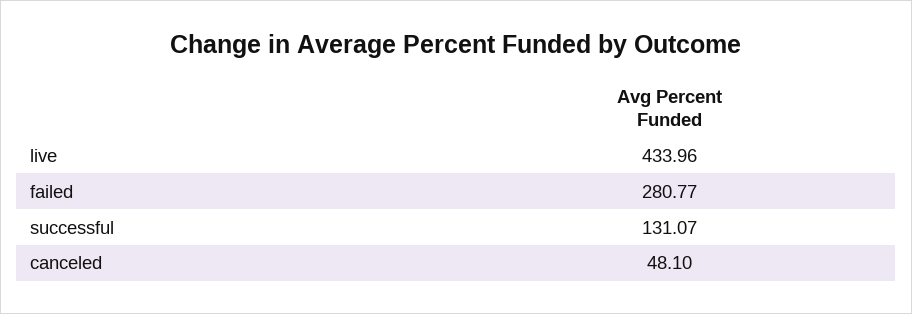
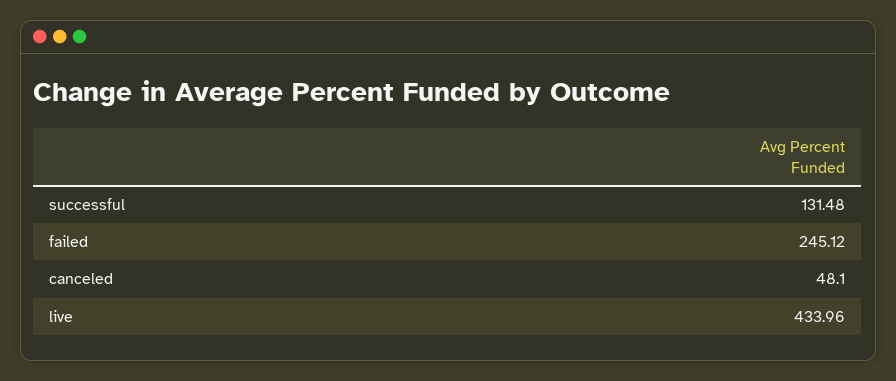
  {
    "live": 433.96,
-   "failed": 280.77,
+   "failed": 245.12,
-   "successful": 131.07,
+   "successful": 131.48,
    "canceled": 48.1
  }

